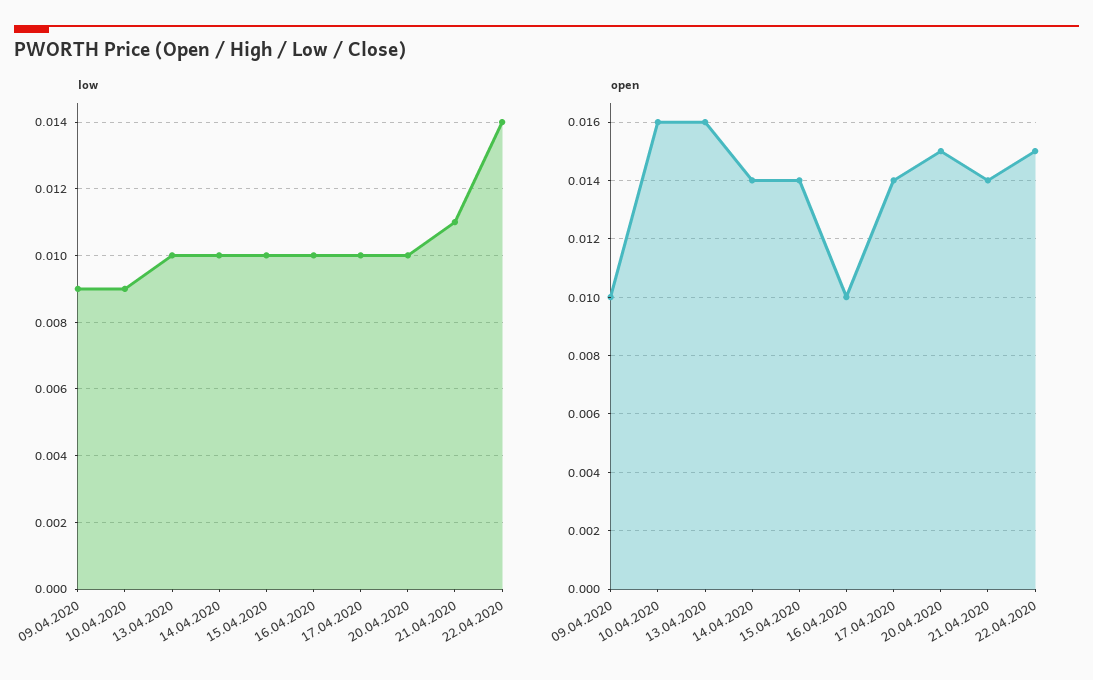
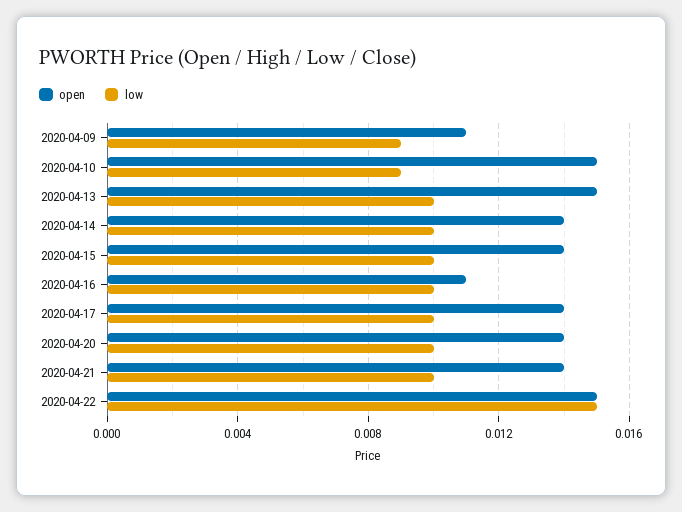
  {
    "low": {
      "09.04.2020": 0.009,
      "10.04.2020": 0.009,
      "13.04.2020": 0.01,
      "14.04.2020": 0.01,
      "15.04.2020": 0.01,
      "16.04.2020": 0.01,
      "17.04.2020": 0.01,
      "20.04.2020": 0.01,
-     "21.04.2020": 0.011,
+     "21.04.2020": 0.01,
-     "22.04.2020": 0.014
+     "22.04.2020": 0.015
    },
    "open": {
-     "09.04.2020": 0.01,
+     "09.04.2020": 0.011,
-     "10.04.2020": 0.016,
+     "10.04.2020": 0.015,
-     "13.04.2020": 0.016,
+     "13.04.2020": 0.015,
      "14.04.2020": 0.014,
      "15.04.2020": 0.014,
-     "16.04.2020": 0.01,
+     "16.04.2020": 0.011,
      "17.04.2020": 0.014,
-     "20.04.2020": 0.015,
+     "20.04.2020": 0.014,
      "21.04.2020": 0.014,
      "22.04.2020": 0.015
    }
  }

